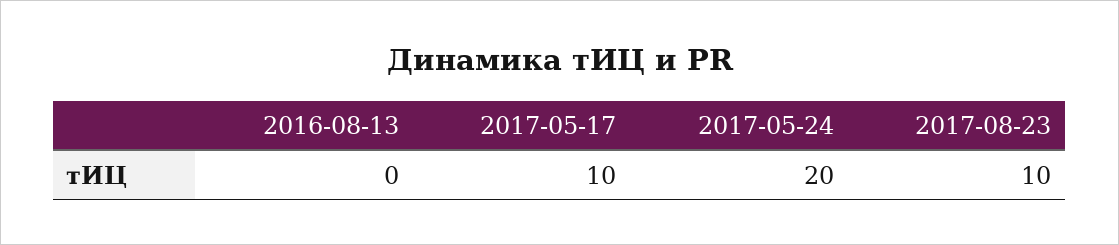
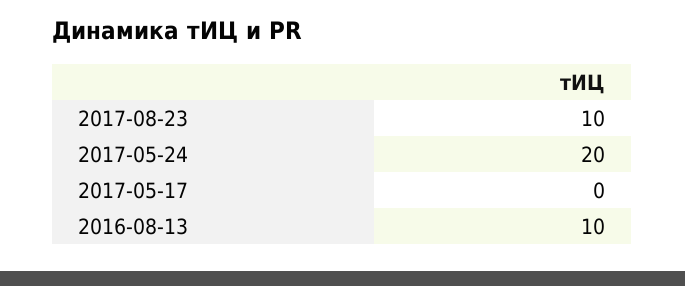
  {
-   "2016-08-13": 0,
+   "2016-08-13": 10,
-   "2017-05-17": 10,
+   "2017-05-17": 0,
    "2017-05-24": 20,
    "2017-08-23": 10
  }

